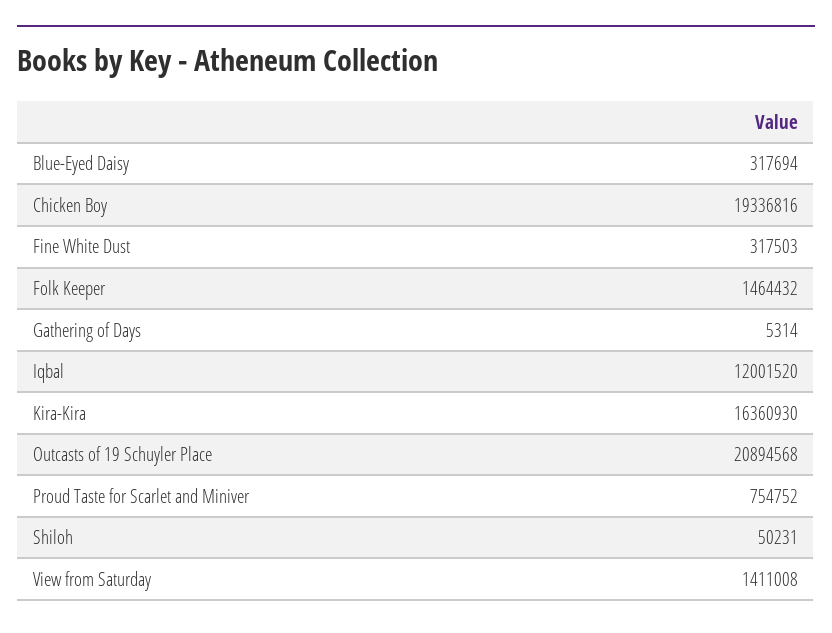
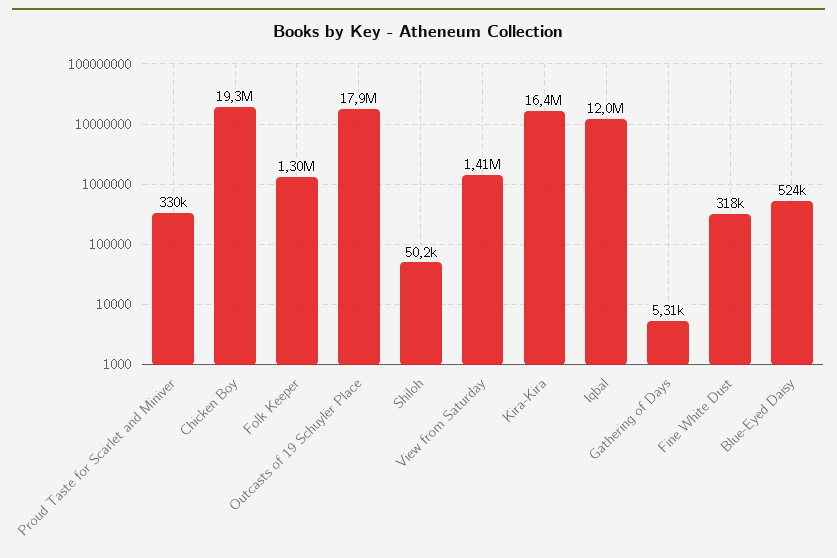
  {
-   "Blue-Eyed Daisy": 317694,
+   "Blue-Eyed Daisy": 524000,
    "Chicken Boy": 19336816,
    "Fine White Dust": 317503,
-   "Folk Keeper": 1464432,
+   "Folk Keeper": 1300000,
    "Gathering of Days": 5314,
    "Iqbal": 12001520,
    "Kira-Kira": 16360930,
-   "Outcasts of 19 Schuyler Place": 20894568,
+   "Outcasts of 19 Schuyler Place": 17900000,
-   "Proud Taste for Scarlet and Miniver": 754752,
+   "Proud Taste for Scarlet and Miniver": 330000,
    "Shiloh": 50231,
    "View from Saturday": 1411008
  }

